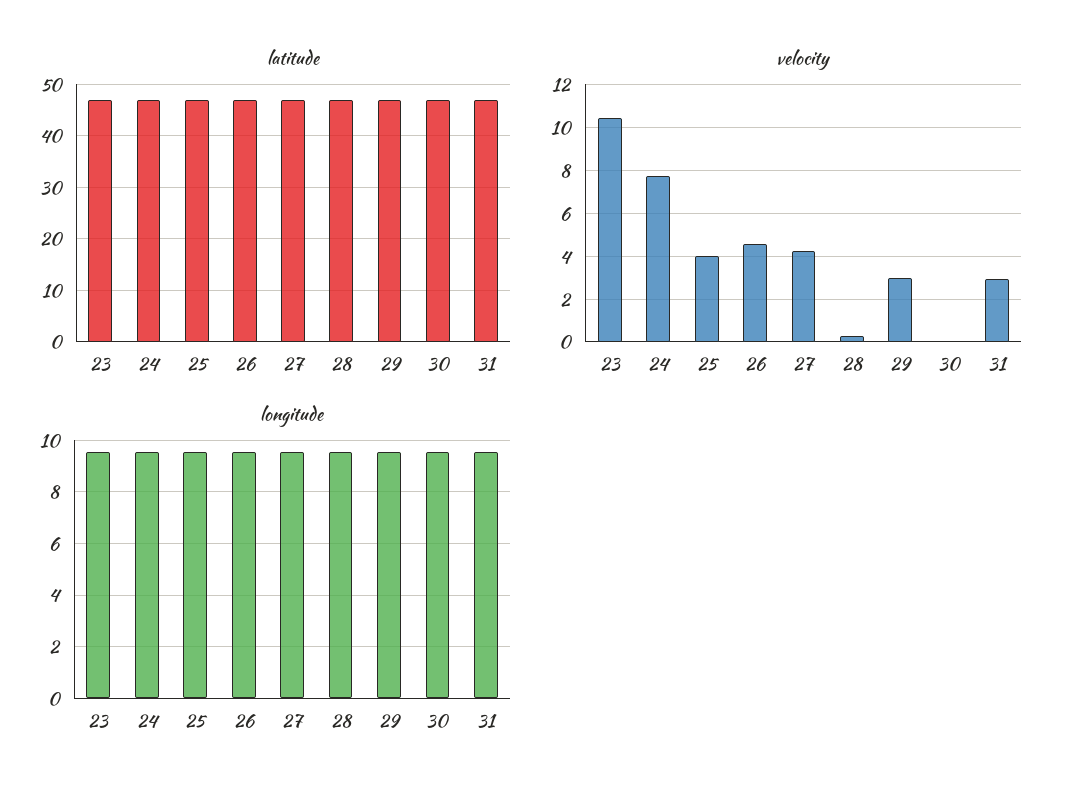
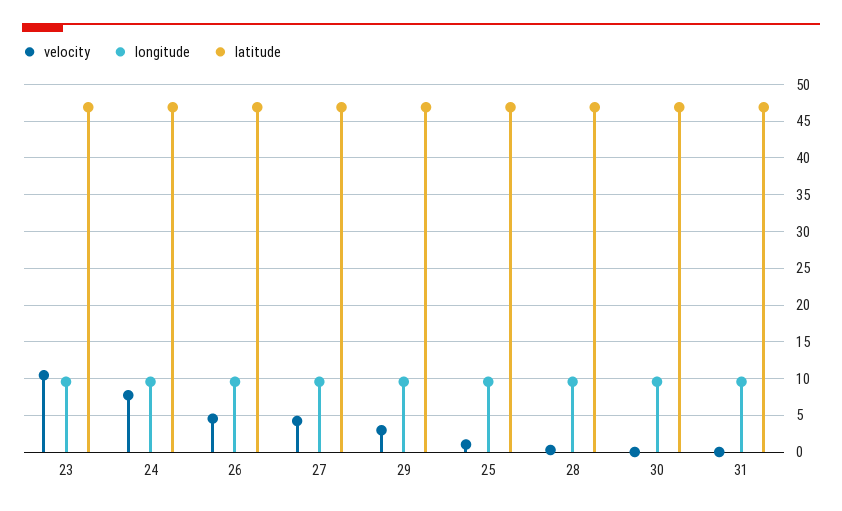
  {
    "latitude": {
      "23": 47,
      "24": 47,
      "25": 47,
      "26": 47,
      "27": 47,
      "28": 47,
      "29": 47,
      "30": 47,
      "31": 47
    },
    "velocity": {
      "23": 10.5,
      "24": 7.5,
-     "25": 4,
+     "25": 1,
      "26": 4.5,
      "27": 4,
      "28": 0.5,
      "29": 3,
      "30": 0,
-     "31": 3
+     "31": 0
    },
    "longitude": {
      "23": 9.5,
      "24": 9.5,
      "25": 9.5,
      "26": 9.5,
      "27": 9.5,
      "28": 9.5,
      "29": 9.5,
      "30": 9.5,
      "31": 9.5
    }
  }

